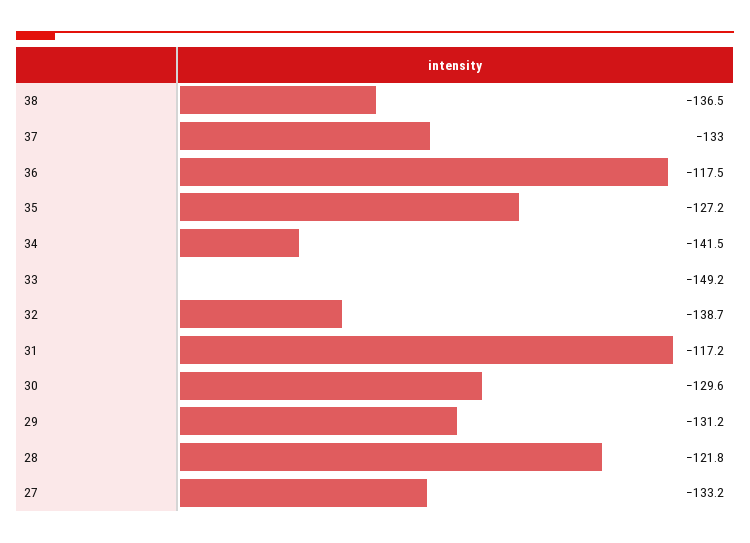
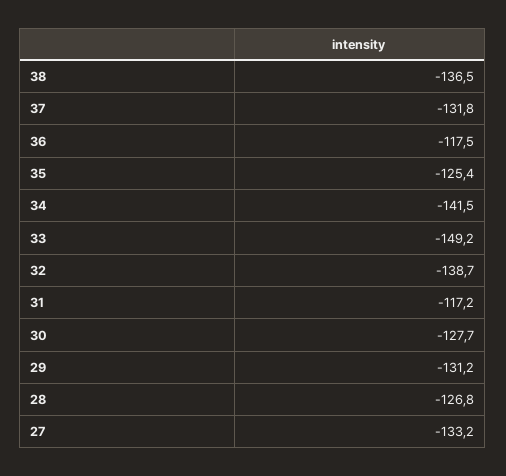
  {
    "38": -136.5,
-   "37": -133,
+   "37": -131.8,
    "36": -117.5,
-   "35": -127.2,
+   "35": -125.4,
    "34": -141.5,
    "33": -149.2,
    "32": -138.7,
    "31": -117.2,
-   "30": -129.6,
+   "30": -127.7,
    "29": -131.2,
-   "28": -121.8,
+   "28": -126.8,
    "27": -133.2
  }

